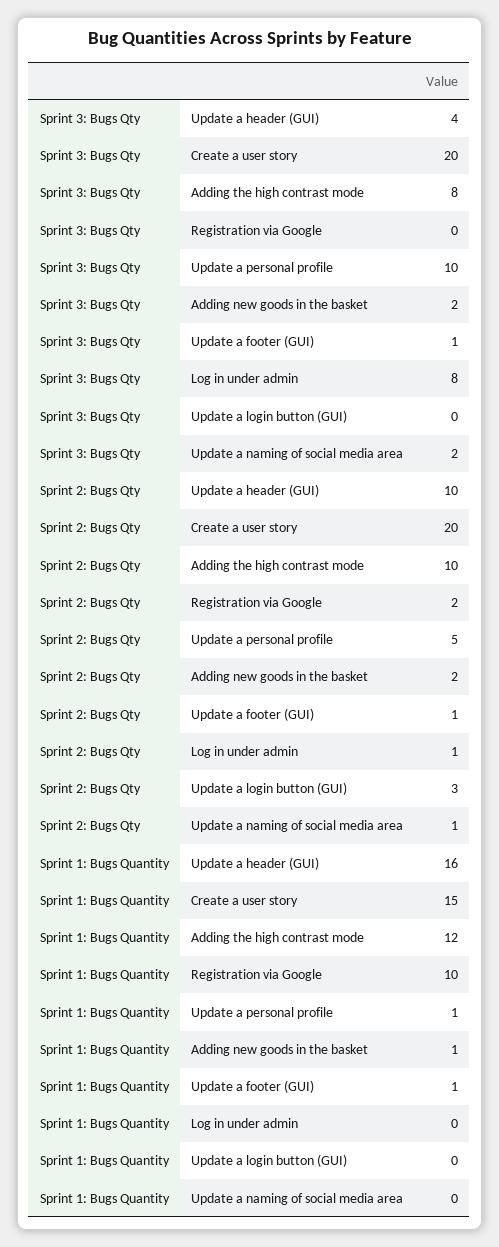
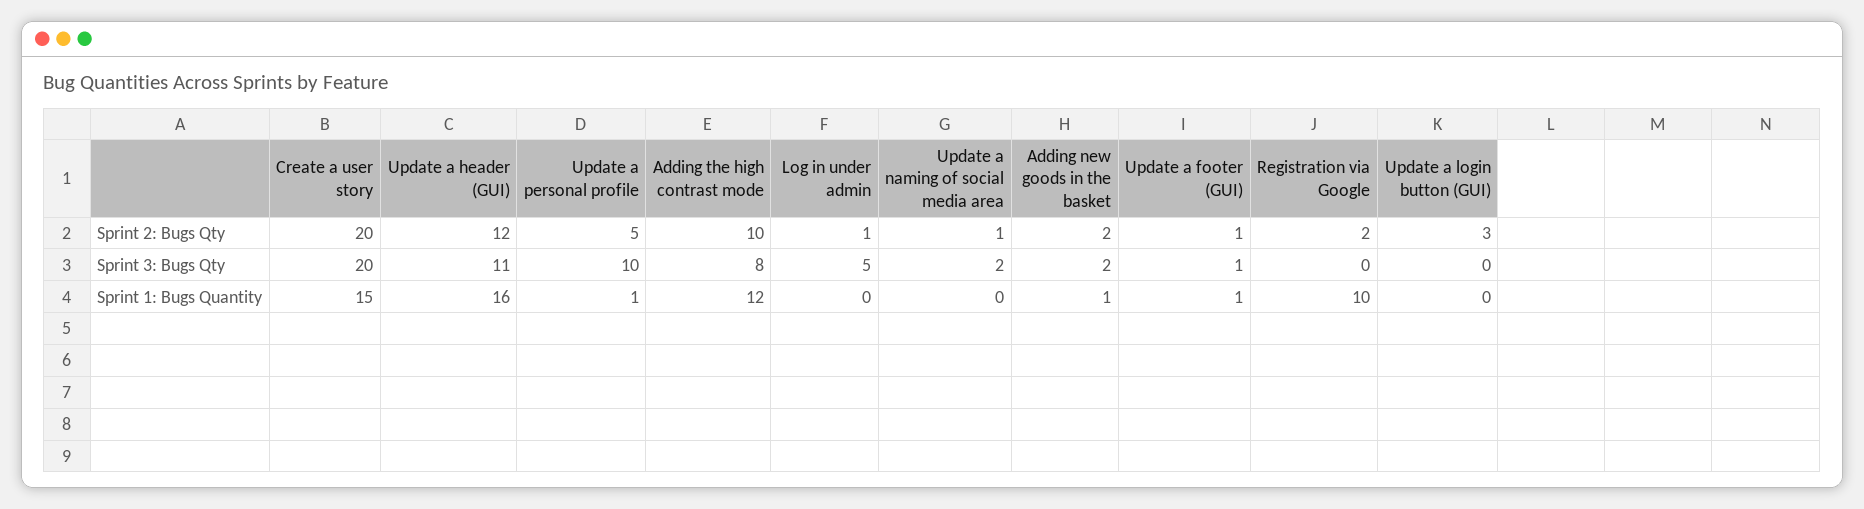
  {
    "Sprint 3: Bugs Qty": {
-     "Update a header (GUI)": 4,
+     "Update a header (GUI)": 11,
      "Create a user story": 20,
      "Adding the high contrast mode": 8,
      "Registration via Google": 0,
      "Update a personal profile": 10,
      "Adding new goods in the basket": 2,
      "Update a footer (GUI)": 1,
-     "Log in under admin": 8,
+     "Log in under admin": 5,
      "Update a login button (GUI)": 0,
      "Update a naming of social media area": 2
    },
    "Sprint 2: Bugs Qty": {
-     "Update a header (GUI)": 10,
+     "Update a header (GUI)": 12,
      "Create a user story": 20,
      "Adding the high contrast mode": 10,
      "Registration via Google": 2,
      "Update a personal profile": 5,
      "Adding new goods in the basket": 2,
      "Update a footer (GUI)": 1,
      "Log in under admin": 1,
      "Update a login button (GUI)": 3,
      "Update a naming of social media area": 1
    },
    "Sprint 1: Bugs Quantity": {
      "Update a header (GUI)": 16,
      "Create a user story": 15,
      "Adding the high contrast mode": 12,
      "Registration via Google": 10,
      "Update a personal profile": 1,
      "Adding new goods in the basket": 1,
      "Update a footer (GUI)": 1,
      "Log in under admin": 0,
      "Update a login button (GUI)": 0,
      "Update a naming of social media area": 0
    }
  }

